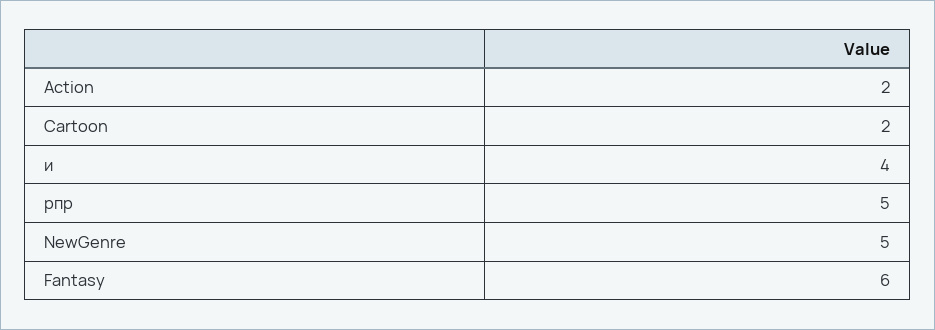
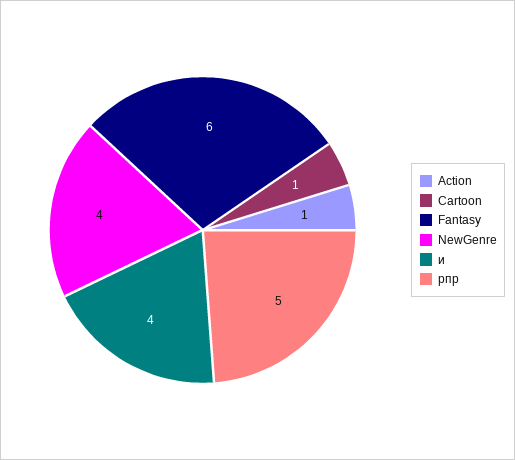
  {
-   "Action": 2,
+   "Action": 1,
-   "Cartoon": 2,
+   "Cartoon": 1,
    "и": 4,
    "рпр": 5,
-   "NewGenre": 5,
+   "NewGenre": 4,
    "Fantasy": 6
  }

